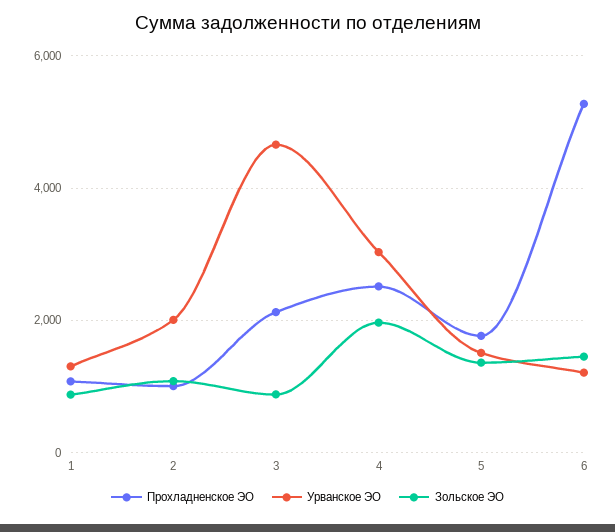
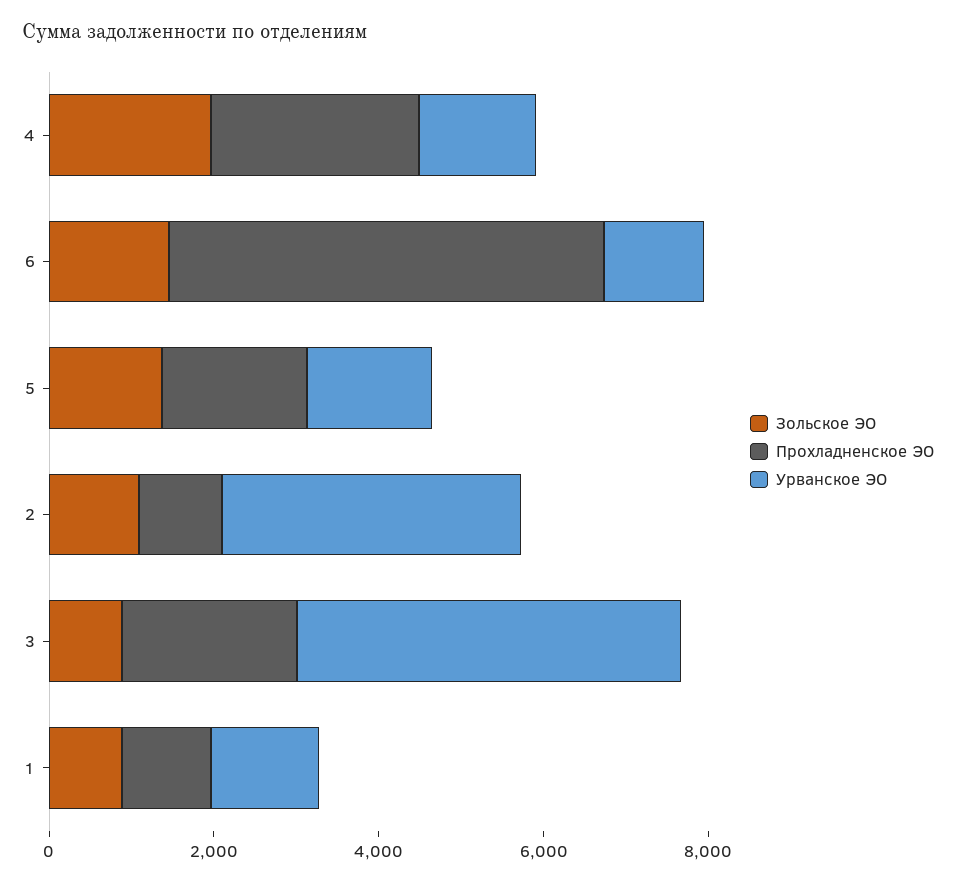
  {
    "Прохладненское ЭО": {
      "1": 1000,
      "2": 1000,
      "3": 2200,
      "4": 2600,
      "5": 1800,
      "6": 5200
    },
    "Урванское ЭО": {
      "1": 1400,
-     "2": 2000,
+     "2": 3500,
      "3": 4600,
-     "4": 3000,
+     "4": 1500,
      "5": 1600,
      "6": 1200
    },
    "Зольское ЭО": {
      "1": 800,
      "2": 1000,
      "3": 800,
      "4": 2000,
      "5": 1400,
      "6": 1400
    }
  }

